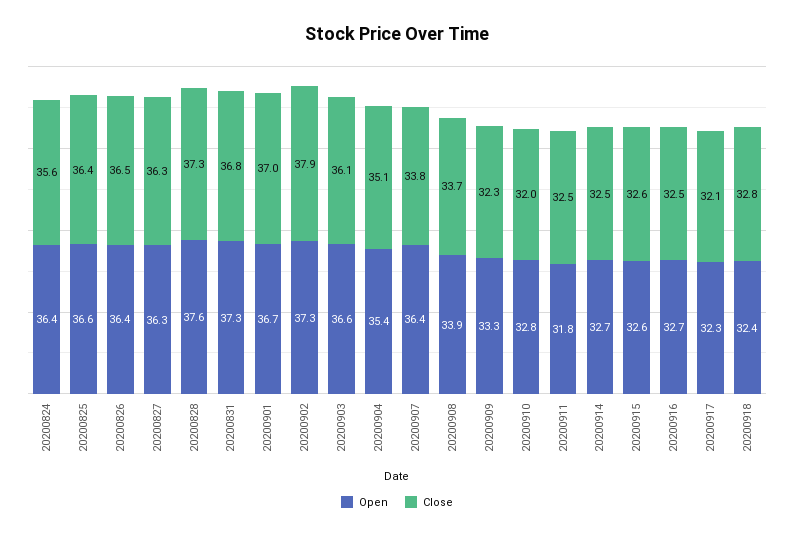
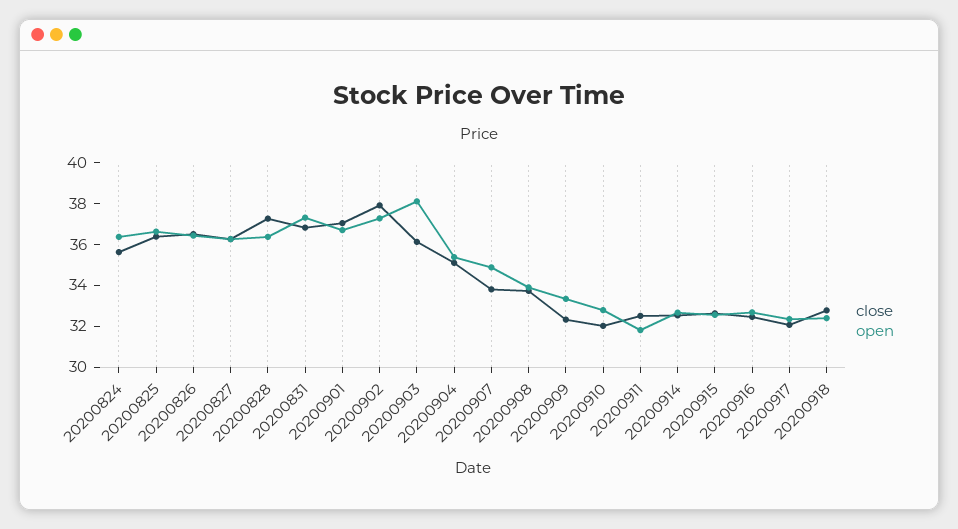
  {
    "Open": {
      "20200824": 36.4,
      "20200825": 36.6,
      "20200826": 36.4,
      "20200827": 36.3,
-     "20200828": 37.6,
+     "20200828": 36.5,
      "20200831": 37.3,
      "20200901": 36.7,
      "20200902": 37.3,
-     "20200903": 36.6,
+     "20200903": 38,
      "20200904": 35.4,
-     "20200907": 36.4,
+     "20200907": 35,
      "20200908": 33.9,
      "20200909": 33.3,
      "20200910": 32.8,
      "20200911": 31.8,
      "20200914": 32.7,
      "20200915": 32.6,
      "20200916": 32.7,
      "20200917": 32.3,
      "20200918": 32.4
    },
    "Close": {
      "20200824": 35.6,
      "20200825": 36.4,
      "20200826": 36.5,
      "20200827": 36.3,
      "20200828": 37.3,
      "20200831": 36.8,
      "20200901": 37,
      "20200902": 37.9,
      "20200903": 36.1,
      "20200904": 35.1,
      "20200907": 33.8,
      "20200908": 33.7,
      "20200909": 32.3,
      "20200910": 32,
      "20200911": 32.5,
      "20200914": 32.5,
      "20200915": 32.6,
      "20200916": 32.5,
      "20200917": 32.1,
      "20200918": 32.8
    }
  }

